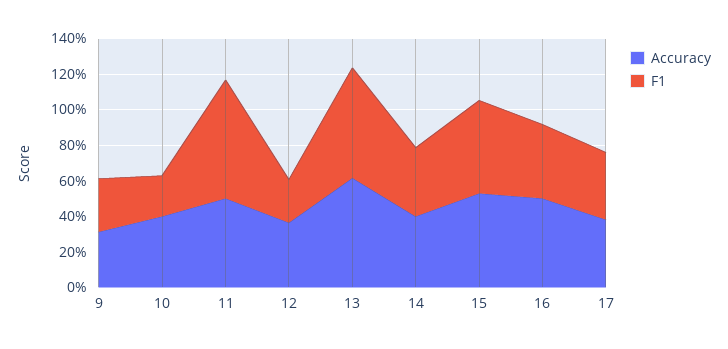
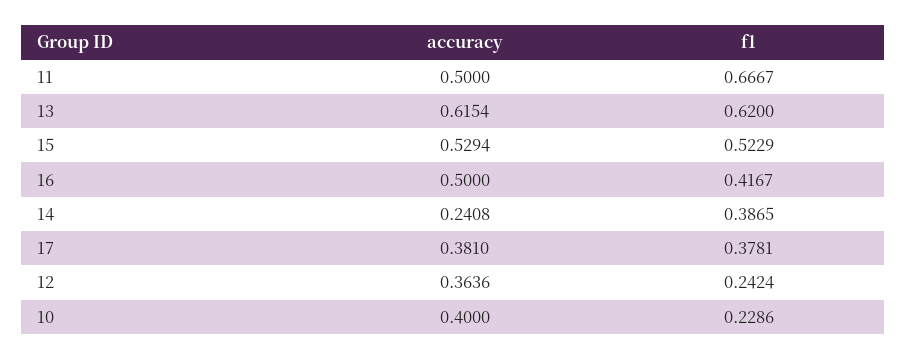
  {
    "Accuracy": {
-     "9": 0.3,
      "10": 0.4,
      "11": 0.5,
      "12": 0.3636,
      "13": 0.6154,
-     "14": 0.4,
+     "14": 0.2408,
      "15": 0.5294,
      "16": 0.5,
      "17": 0.381
    },
    "F1": {
-     "9": 0.3,
      "10": 0.2286,
      "11": 0.6667,
      "12": 0.2424,
      "13": 0.62,
      "14": 0.3865,
      "15": 0.5229,
      "16": 0.4167,
      "17": 0.3781
    }
  }

